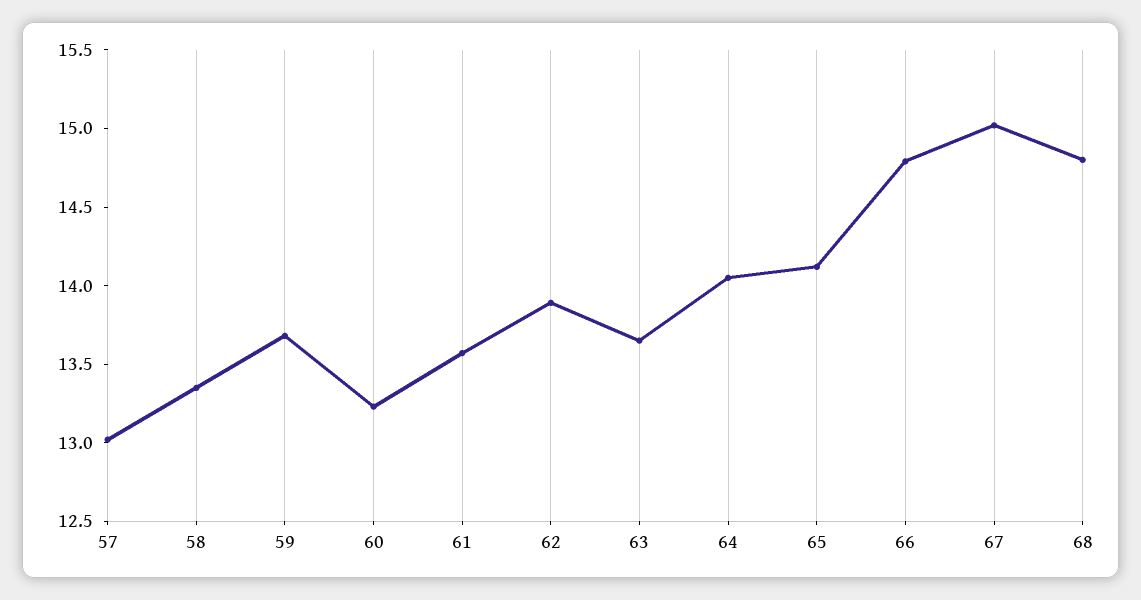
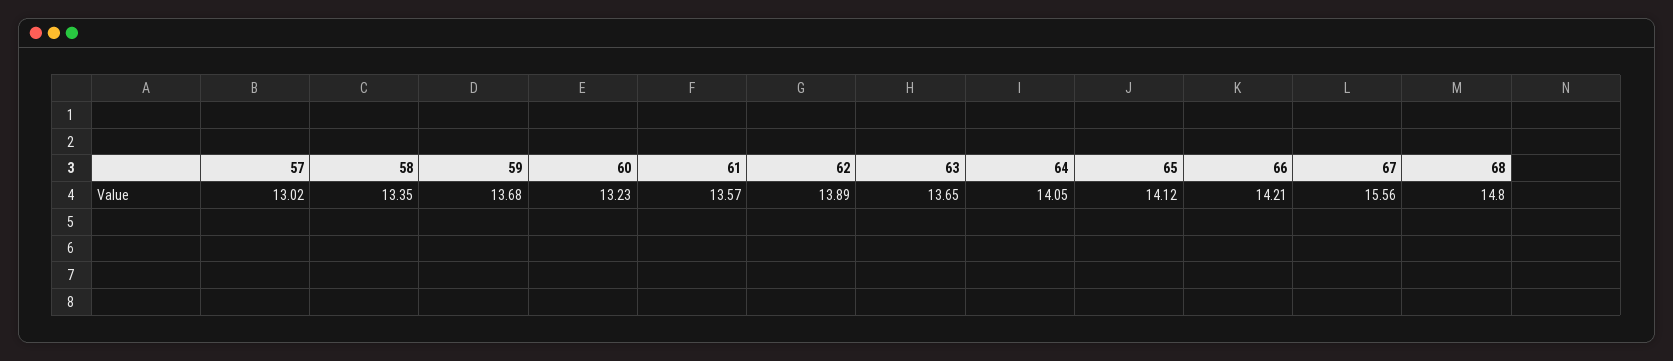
  {
    "57": 13.02,
    "58": 13.35,
    "59": 13.68,
    "60": 13.23,
    "61": 13.57,
    "62": 13.89,
    "63": 13.65,
    "64": 14.05,
    "65": 14.12,
-   "66": 14.8,
+   "66": 14.21,
-   "67": 15,
+   "67": 15.56,
    "68": 14.8
  }

